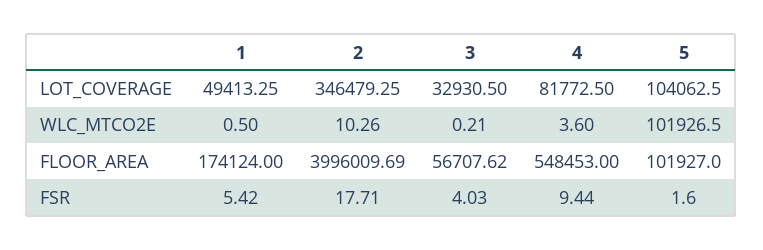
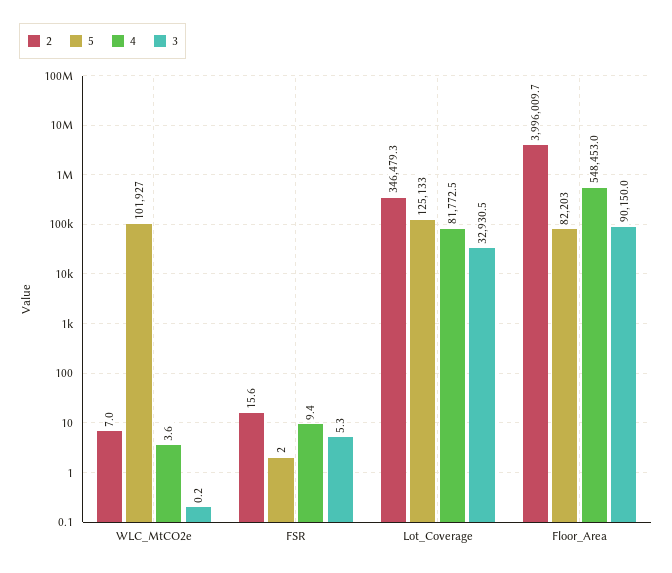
  {
-   "1": {
-     "LOT_COVERAGE": 49413.25,
-     "WLC_MTCO2E": 0.5,
-     "FLOOR_AREA": 174124,
-     "FSR": 5.42
-   },
    "2": {
      "LOT_COVERAGE": 346479.25,
-     "WLC_MTCO2E": 10.26,
+     "WLC_MTCO2E": 7,
      "FLOOR_AREA": 3996009.69,
-     "FSR": 17.71
+     "FSR": 15.6
    },
    "3": {
      "LOT_COVERAGE": 32930.5,
      "WLC_MTCO2E": 0.21,
-     "FLOOR_AREA": 56707.62,
+     "FLOOR_AREA": 90150,
-     "FSR": 4.03
+     "FSR": 5.3
    },
    "4": {
      "LOT_COVERAGE": 81772.5,
      "WLC_MTCO2E": 3.6,
      "FLOOR_AREA": 548453,
      "FSR": 9.44
    },
    "5": {
-     "LOT_COVERAGE": 104062.5,
+     "LOT_COVERAGE": 125133,
      "WLC_MTCO2E": 101926.5,
-     "FLOOR_AREA": 101927,
+     "FLOOR_AREA": 82203,
      "FSR": 1.6
    }
  }

